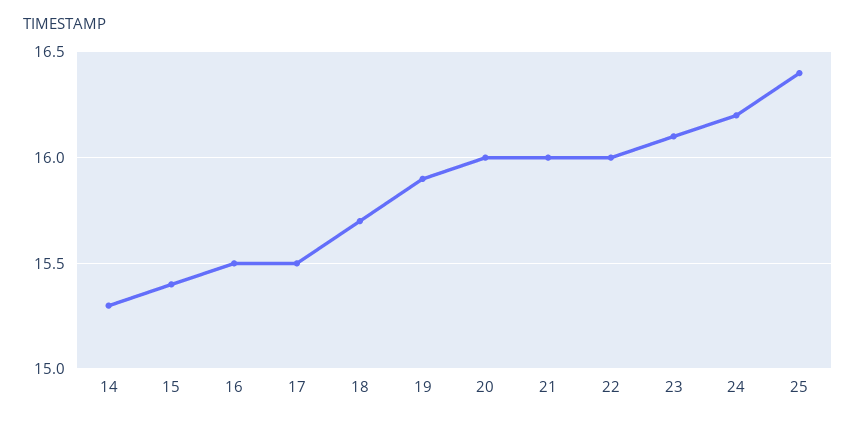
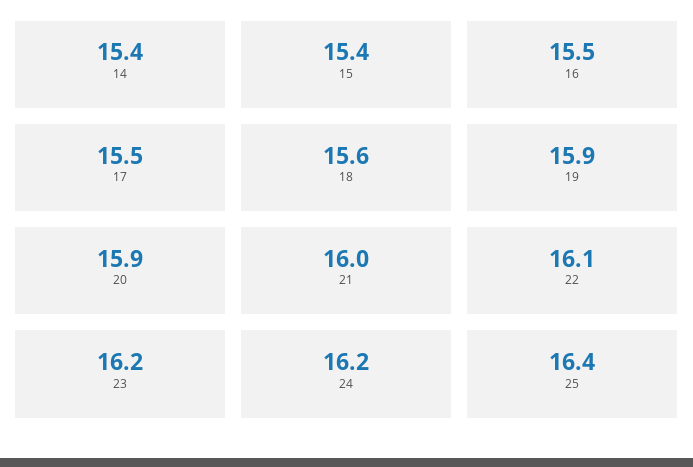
  {
-   "14": 15.3,
+   "14": 15.4,
    "15": 15.4,
    "16": 15.5,
    "17": 15.5,
-   "18": 15.7,
+   "18": 15.6,
    "19": 15.9,
-   "20": 16,
+   "20": 15.9,
    "21": 16,
-   "22": 16,
+   "22": 16.1,
-   "23": 16.1,
+   "23": 16.2,
    "24": 16.2,
    "25": 16.4
  }

